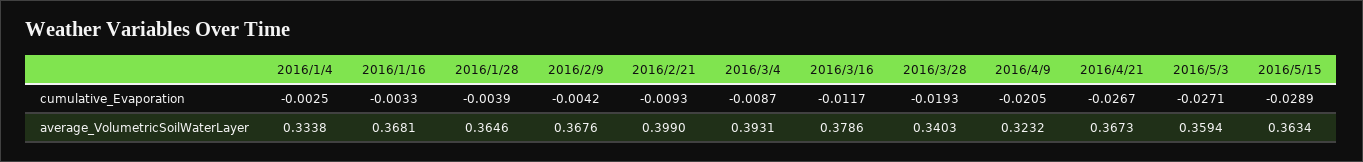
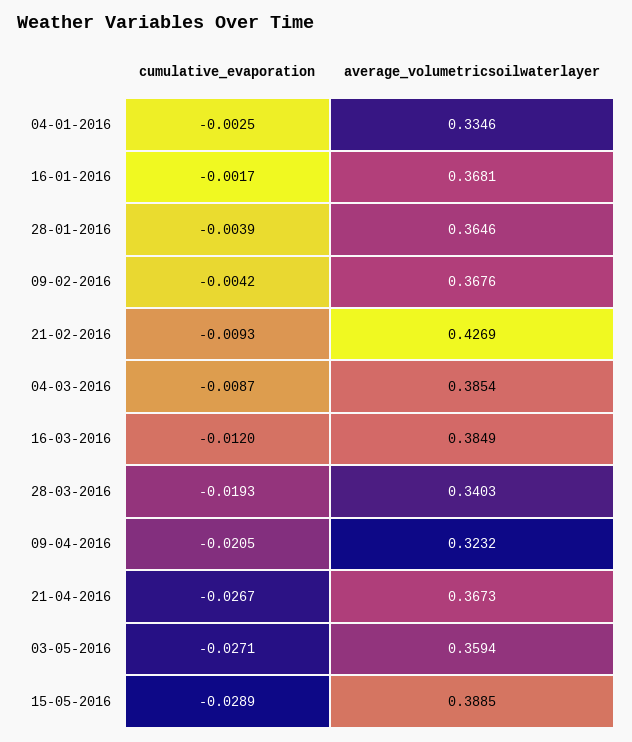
  {
    "2016/1/4": {
      "cumulative_Evaporation": -0.0025,
-     "average_VolumetricSoilWaterLayer": 0.3338
+     "average_VolumetricSoilWaterLayer": 0.3346
    },
    "2016/1/16": {
-     "cumulative_Evaporation": -0.0033,
+     "cumulative_Evaporation": -0.0017,
      "average_VolumetricSoilWaterLayer": 0.3681
    },
    "2016/1/28": {
      "cumulative_Evaporation": -0.0039,
      "average_VolumetricSoilWaterLayer": 0.3646
    },
    "2016/2/9": {
      "cumulative_Evaporation": -0.0042,
      "average_VolumetricSoilWaterLayer": 0.3676
    },
    "2016/2/21": {
      "cumulative_Evaporation": -0.0093,
-     "average_VolumetricSoilWaterLayer": 0.399
+     "average_VolumetricSoilWaterLayer": 0.4269
    },
    "2016/3/4": {
      "cumulative_Evaporation": -0.0087,
-     "average_VolumetricSoilWaterLayer": 0.3931
+     "average_VolumetricSoilWaterLayer": 0.3854
    },
    "2016/3/16": {
-     "cumulative_Evaporation": -0.0117,
+     "cumulative_Evaporation": -0.012,
-     "average_VolumetricSoilWaterLayer": 0.3786
+     "average_VolumetricSoilWaterLayer": 0.3849
    },
    "2016/3/28": {
      "cumulative_Evaporation": -0.0193,
      "average_VolumetricSoilWaterLayer": 0.3403
    },
    "2016/4/9": {
      "cumulative_Evaporation": -0.0205,
      "average_VolumetricSoilWaterLayer": 0.3232
    },
    "2016/4/21": {
      "cumulative_Evaporation": -0.0267,
      "average_VolumetricSoilWaterLayer": 0.3673
    },
    "2016/5/3": {
      "cumulative_Evaporation": -0.0271,
      "average_VolumetricSoilWaterLayer": 0.3594
    },
    "2016/5/15": {
      "cumulative_Evaporation": -0.0289,
-     "average_VolumetricSoilWaterLayer": 0.3634
+     "average_VolumetricSoilWaterLayer": 0.3885
    }
  }

